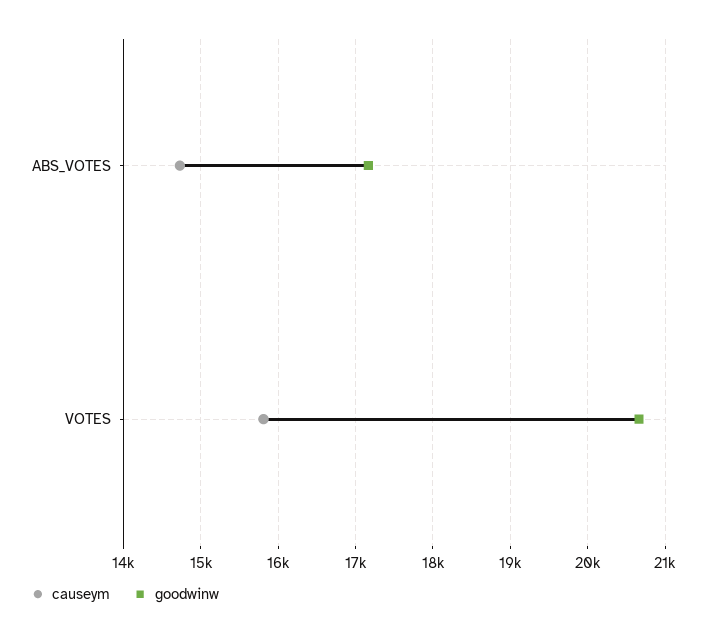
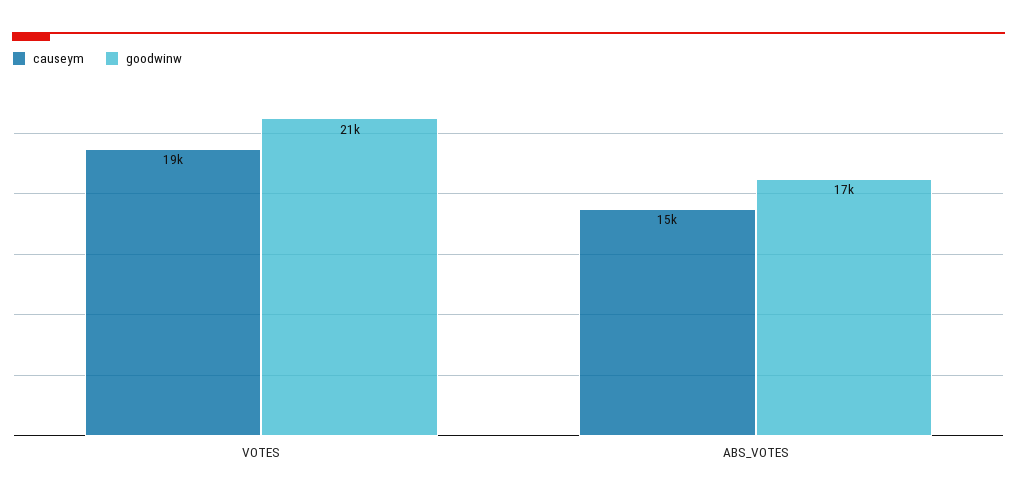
  {
    "causeym": {
      "ABS_VOTES": 15000,
-     "VOTES": 15800
+     "VOTES": 19000
    },
    "goodwinw": {
      "ABS_VOTES": 17000,
      "VOTES": 21000
    }
  }

